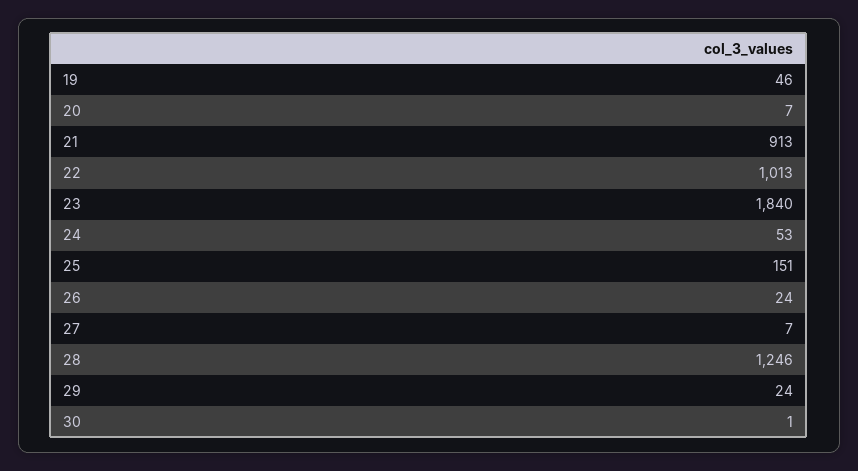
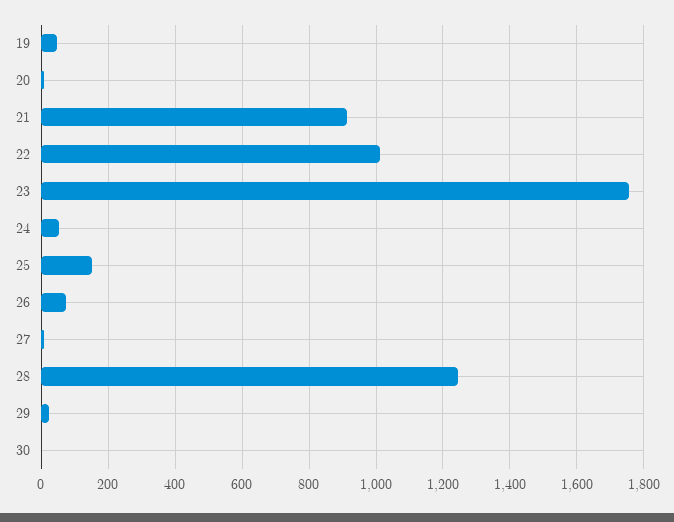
  {
    "19": 46,
    "20": 7,
    "21": 913,
    "22": 1013,
-   "23": 1840,
+   "23": 1760,
    "24": 53,
    "25": 151,
-   "26": 24,
+   "26": 80,
    "27": 7,
    "28": 1246,
    "29": 24,
    "30": 1
  }

